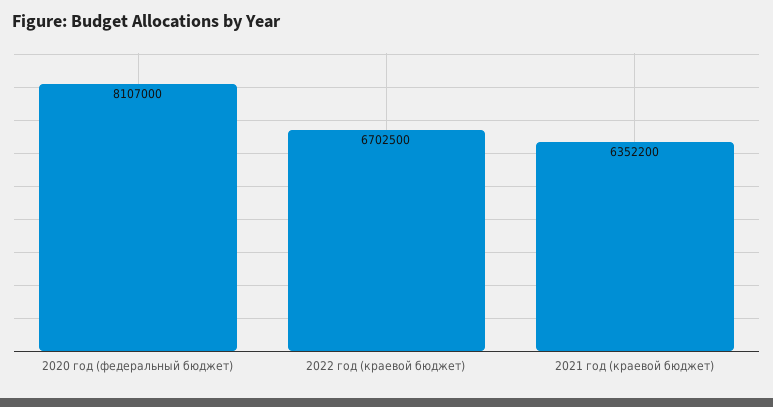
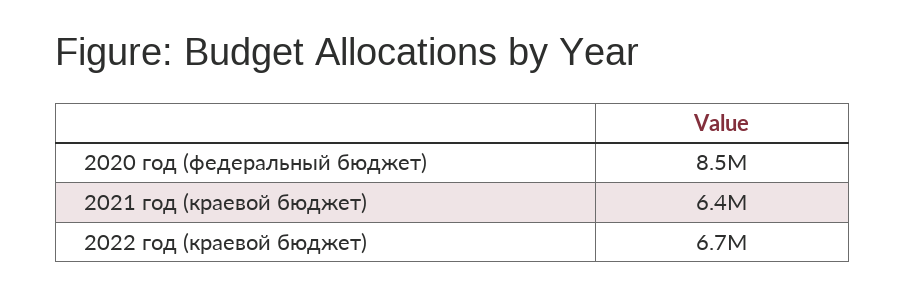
  {
-   "2020 год (федеральный бюджет)": 8107000,
+   "2020 год (федеральный бюджет)": 8500000,
    "2022 год (краевой бюджет)": 6702500,
    "2021 год (краевой бюджет)": 6352200
  }

